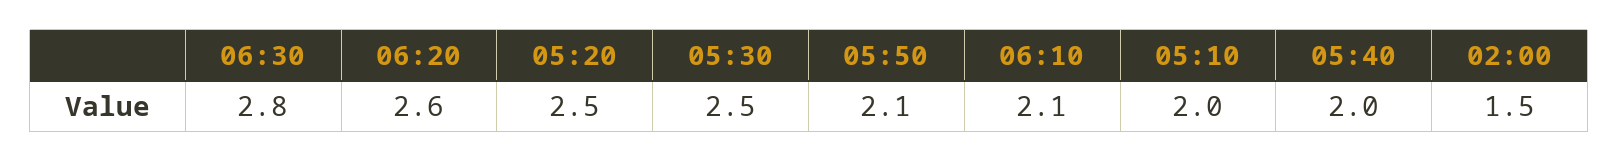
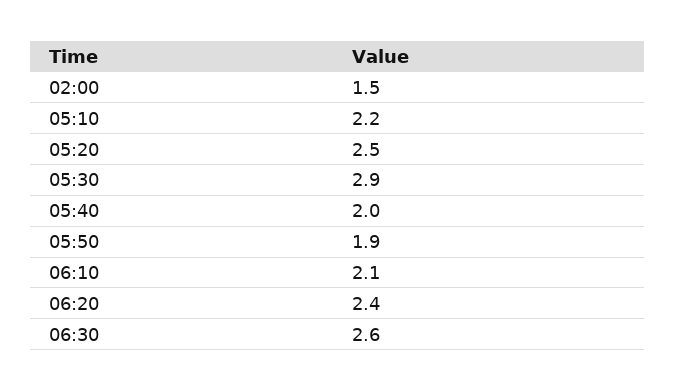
  {
-   "06:30": 2.8,
+   "06:30": 2.6,
-   "06:20": 2.6,
+   "06:20": 2.4,
    "05:20": 2.5,
-   "05:30": 2.5,
+   "05:30": 2.9,
-   "05:50": 2.1,
+   "05:50": 1.9,
    "06:10": 2.1,
-   "05:10": 2,
+   "05:10": 2.2,
    "05:40": 2,
    "02:00": 1.5
  }

